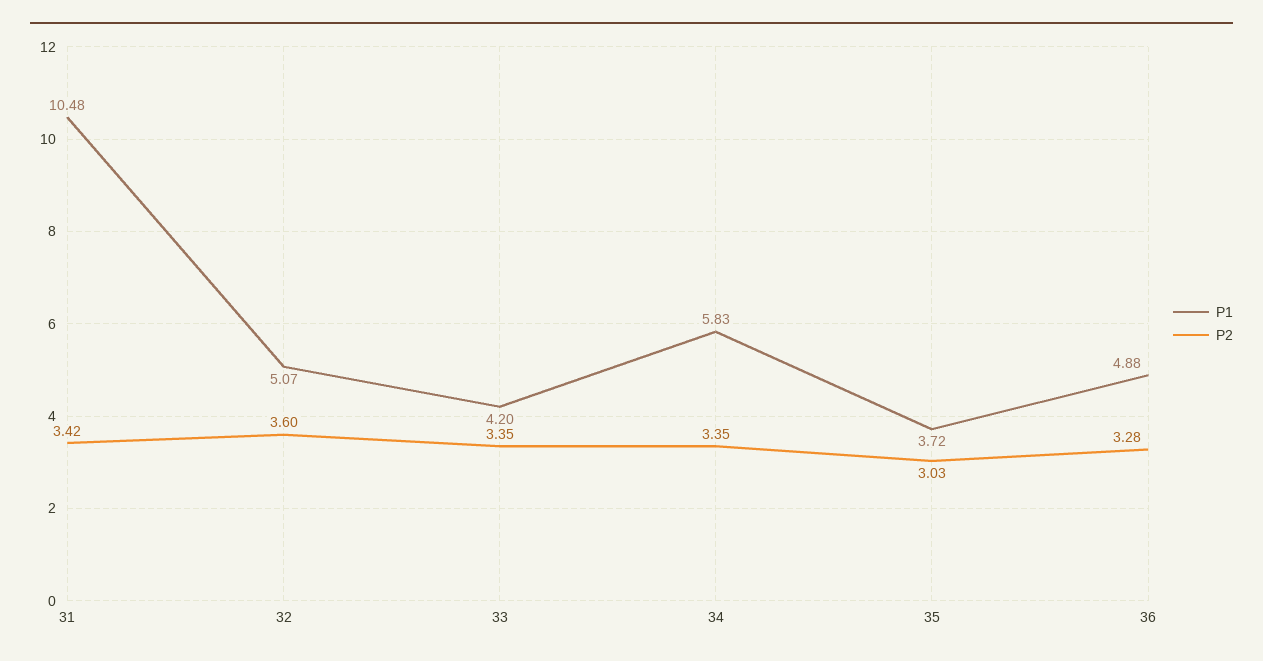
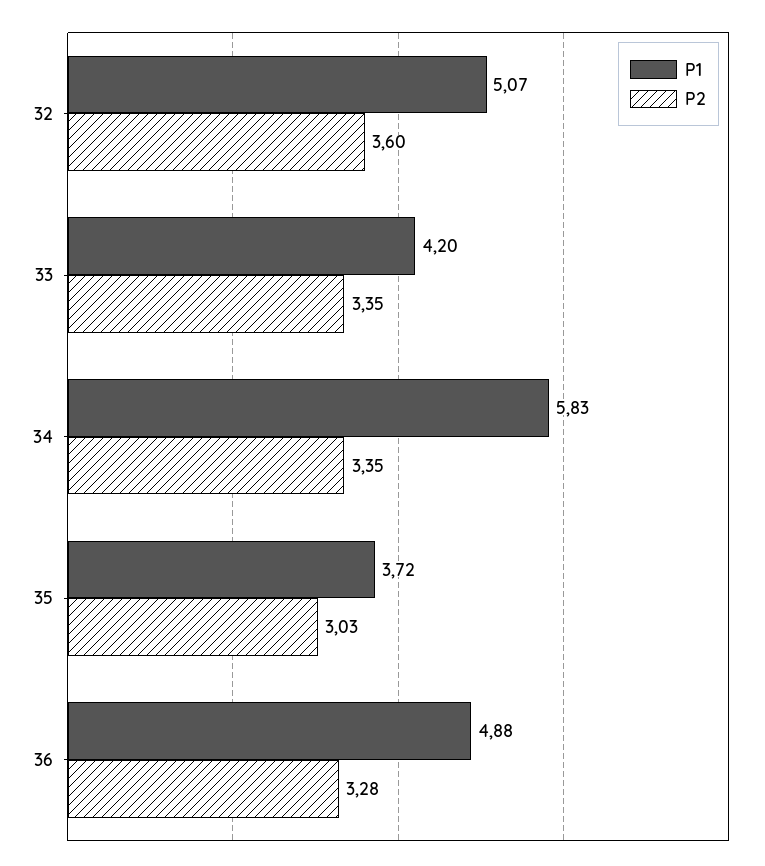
  {
    "P1": {
-     "31": 10.48,
      "32": 5.07,
      "33": 4.2,
      "34": 5.83,
      "35": 3.72,
      "36": 4.88
    },
    "P2": {
-     "31": 3.42,
      "32": 3.6,
      "33": 3.35,
      "34": 3.35,
      "35": 3.03,
      "36": 3.28
    }
  }

